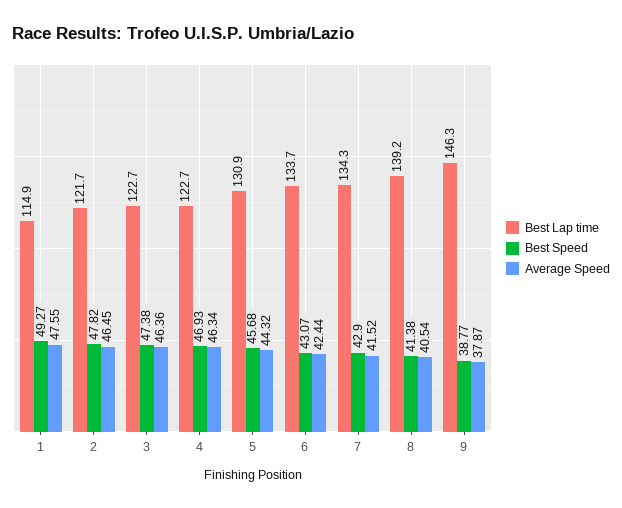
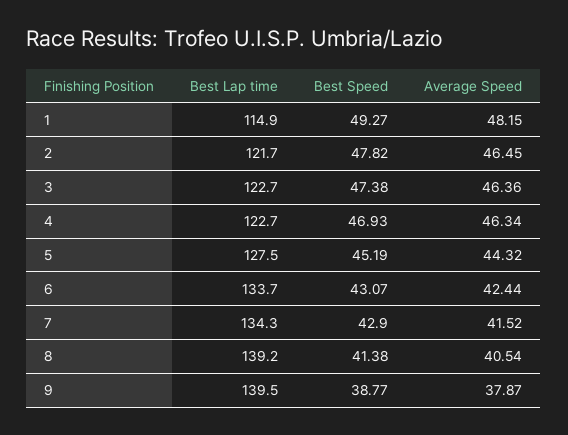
  {
    "Best Lap time": {
      "1": 114.9,
      "2": 121.7,
      "3": 122.7,
      "4": 122.7,
-     "5": 130.9,
+     "5": 127.5,
      "6": 133.7,
      "7": 134.3,
      "8": 139.2,
-     "9": 146.3
+     "9": 139.5
    },
    "Best Speed": {
      "1": 49.27,
      "2": 47.82,
      "3": 47.38,
      "4": 46.93,
-     "5": 45.68,
+     "5": 45.19,
      "6": 43.07,
      "7": 42.9,
      "8": 41.38,
      "9": 38.77
    },
    "Average Speed": {
-     "1": 47.55,
+     "1": 48.15,
      "2": 46.45,
      "3": 46.36,
      "4": 46.34,
      "5": 44.32,
      "6": 42.44,
      "7": 41.52,
      "8": 40.54,
      "9": 37.87
    }
  }

